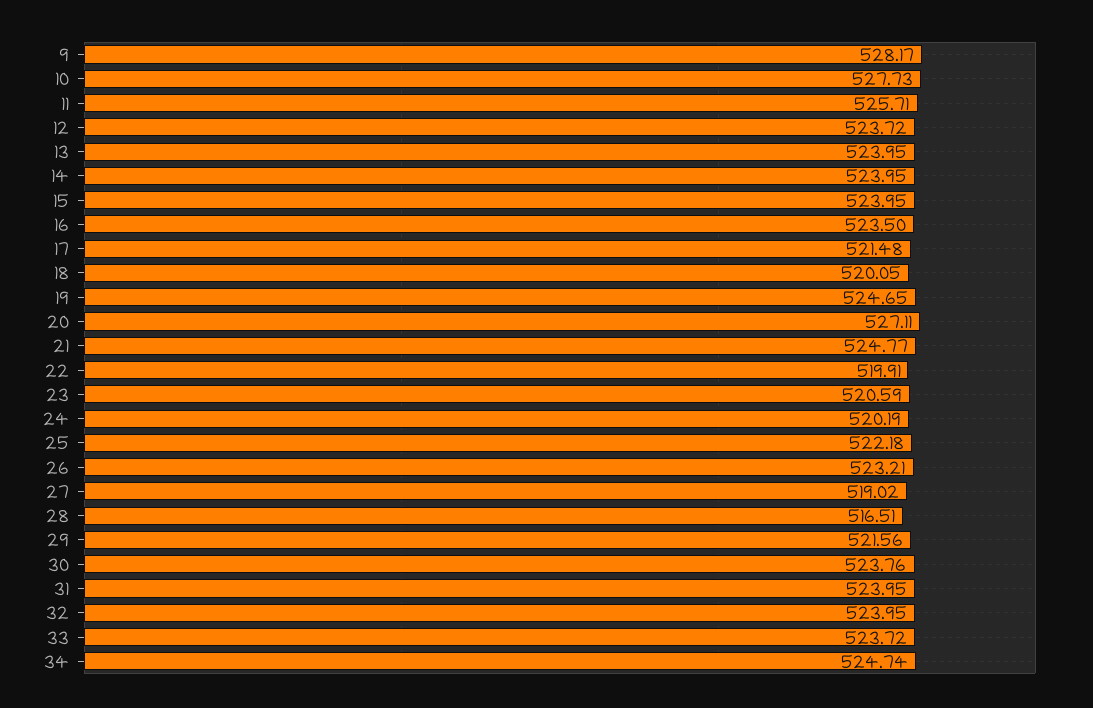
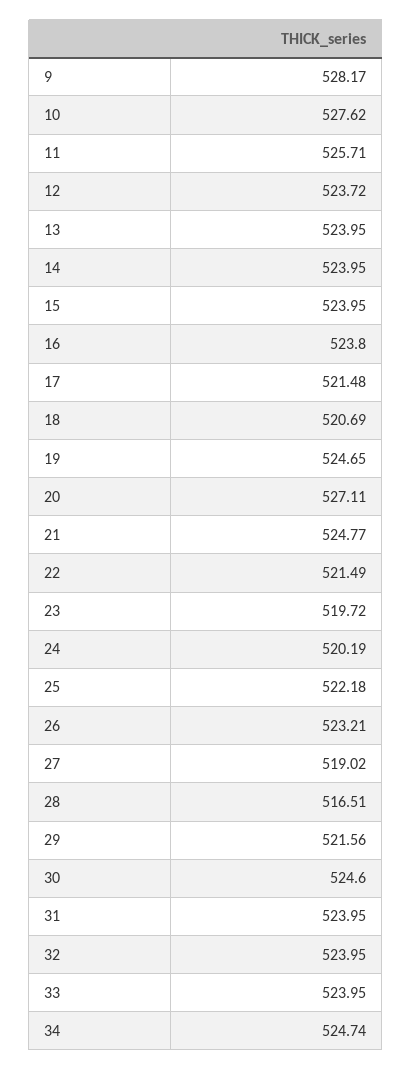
  {
    "9": 528.17,
-   "10": 527.73,
+   "10": 527.62,
    "11": 525.71,
    "12": 523.72,
    "13": 523.95,
    "14": 523.95,
    "15": 523.95,
-   "16": 523.5,
+   "16": 523.8,
    "17": 521.48,
-   "18": 520.05,
+   "18": 520.69,
    "19": 524.65,
    "20": 527.11,
    "21": 524.77,
-   "22": 519.91,
+   "22": 521.49,
-   "23": 520.59,
+   "23": 519.72,
    "24": 520.19,
    "25": 522.18,
    "26": 523.21,
    "27": 519.02,
    "28": 516.51,
    "29": 521.56,
-   "30": 523.76,
+   "30": 524.6,
    "31": 523.95,
    "32": 523.95,
-   "33": 523.72,
+   "33": 523.95,
    "34": 524.74
  }

